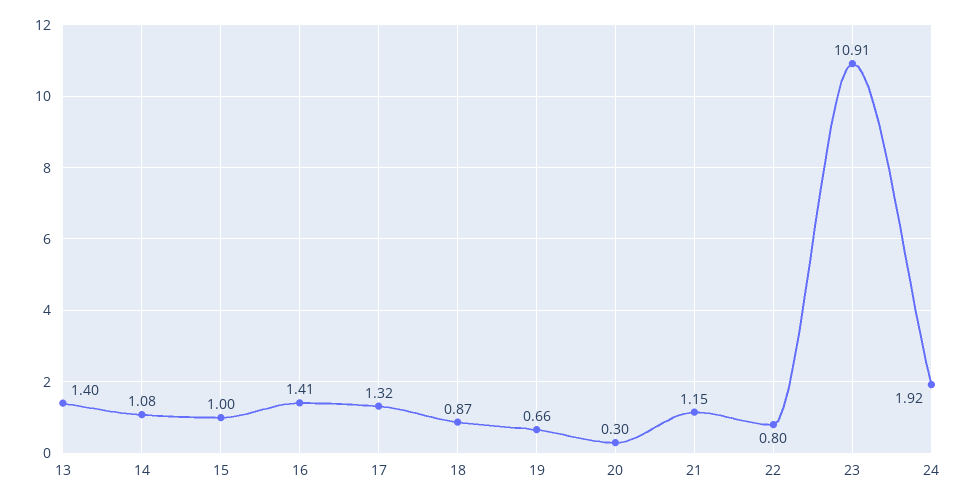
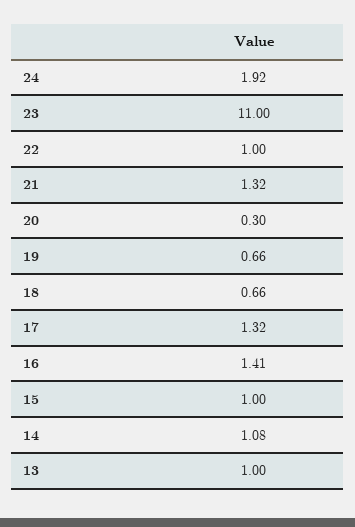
  {
-   "13": 1.4,
+   "13": 1,
    "14": 1.08,
    "15": 1,
    "16": 1.41,
    "17": 1.32,
-   "18": 0.87,
+   "18": 0.66,
    "19": 0.66,
    "20": 0.3,
-   "21": 1.15,
+   "21": 1.32,
-   "22": 0.8,
+   "22": 1,
-   "23": 10.91,
+   "23": 11,
    "24": 1.92
  }

